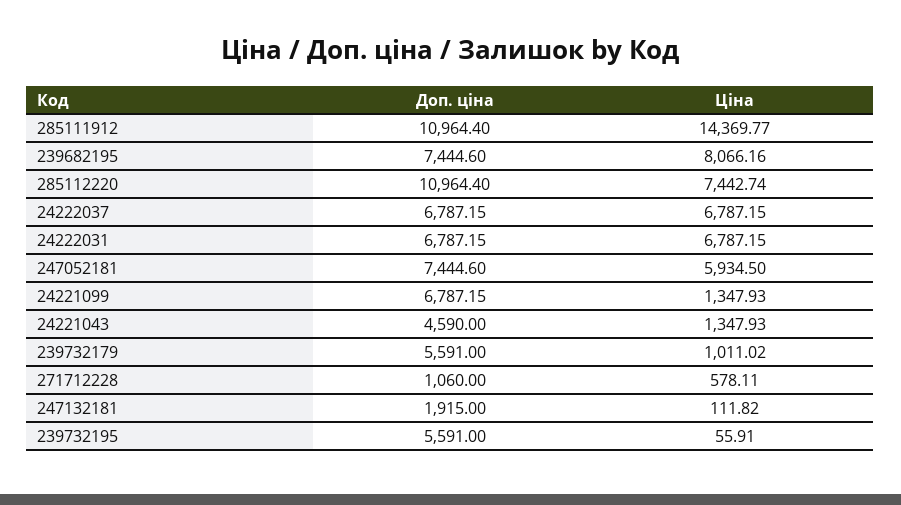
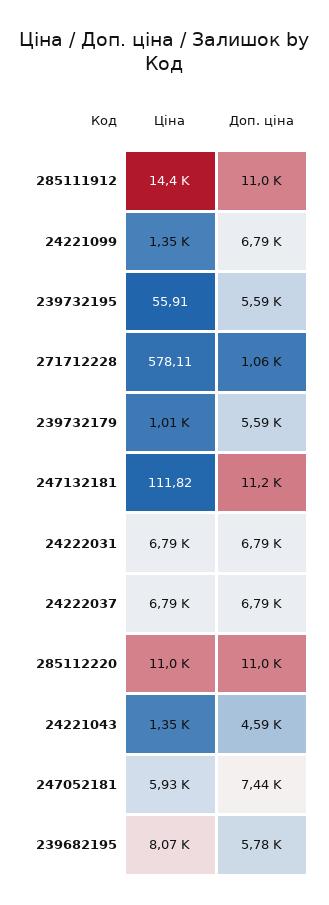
  {
    "Доп. ціна": {
      "285111912": 10964.4,
-     "239682195": 7444.6,
+     "239682195": 5780,
      "285112220": 10964.4,
      "24222037": 6787.15,
      "24222031": 6787.15,
      "247052181": 7444.6,
      "24221099": 6787.15,
      "24221043": 4590,
      "239732179": 5591,
      "271712228": 1060,
-     "247132181": 1915,
+     "247132181": 11200,
      "239732195": 5591
    },
    "Ціна": {
      "285111912": 14369.77,
      "239682195": 8066.16,
-     "285112220": 7442.74,
+     "285112220": 11000,
      "24222037": 6787.15,
      "24222031": 6787.15,
      "247052181": 5934.5,
      "24221099": 1347.93,
      "24221043": 1347.93,
      "239732179": 1011.02,
      "271712228": 578.11,
      "247132181": 111.82,
      "239732195": 55.91
    }
  }

